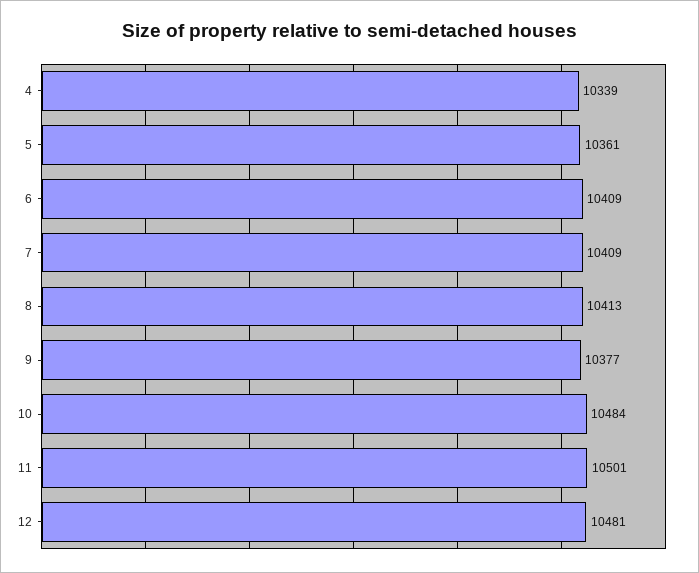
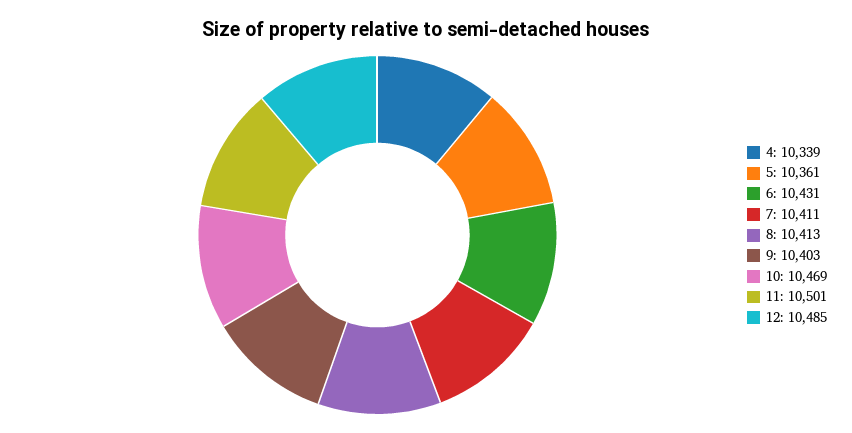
  {
    "4": 10339,
    "5": 10361,
-   "6": 10409,
+   "6": 10431,
-   "7": 10409,
+   "7": 10411,
    "8": 10413,
-   "9": 10377,
+   "9": 10403,
-   "10": 10484,
+   "10": 10469,
    "11": 10501,
-   "12": 10481
+   "12": 10485
  }

